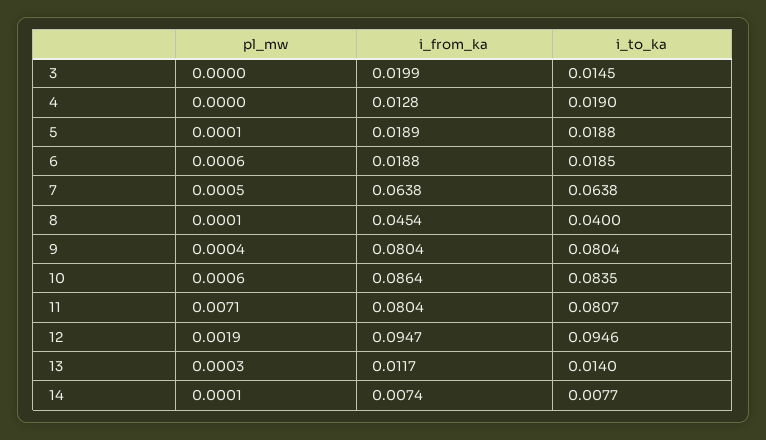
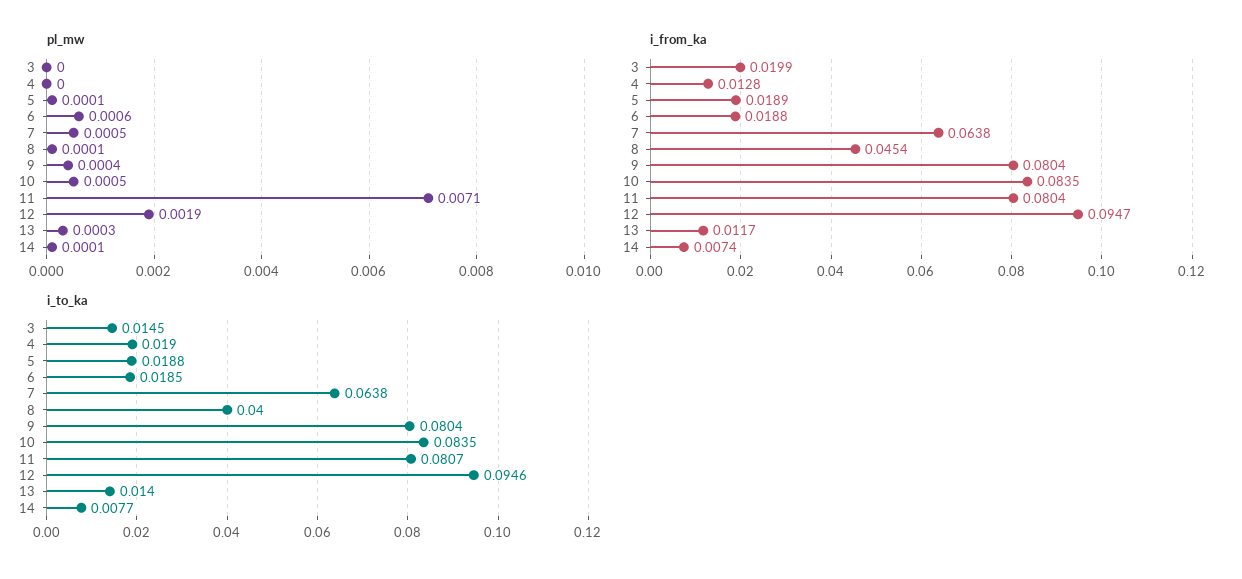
  {
    "pl_mw": {
      "3": 0,
      "4": 0,
      "5": 0.0001,
      "6": 0.0006,
      "7": 0.0005,
      "8": 0.0001,
      "9": 0.0004,
-     "10": 0.0006,
+     "10": 0.0005,
      "11": 0.0071,
      "12": 0.0019,
      "13": 0.0003,
      "14": 0.0001
    },
    "i_from_ka": {
      "3": 0.0199,
      "4": 0.0128,
      "5": 0.0189,
      "6": 0.0188,
      "7": 0.0638,
      "8": 0.0454,
      "9": 0.0804,
-     "10": 0.0864,
+     "10": 0.0835,
      "11": 0.0804,
      "12": 0.0947,
      "13": 0.0117,
      "14": 0.0074
    },
    "i_to_ka": {
      "3": 0.0145,
      "4": 0.019,
      "5": 0.0188,
      "6": 0.0185,
      "7": 0.0638,
      "8": 0.04,
      "9": 0.0804,
      "10": 0.0835,
      "11": 0.0807,
      "12": 0.0946,
      "13": 0.014,
      "14": 0.0077
    }
  }

